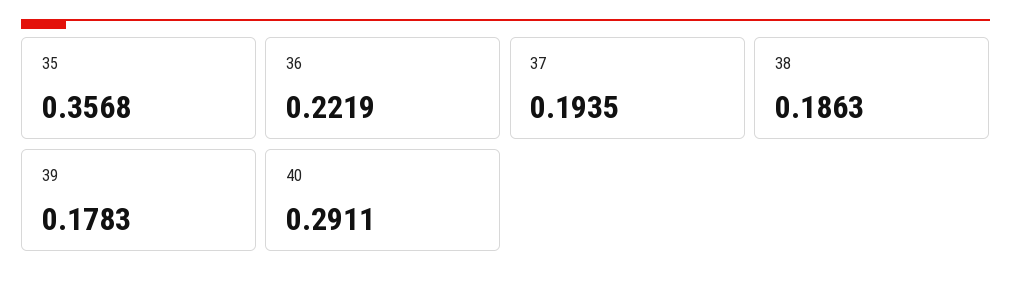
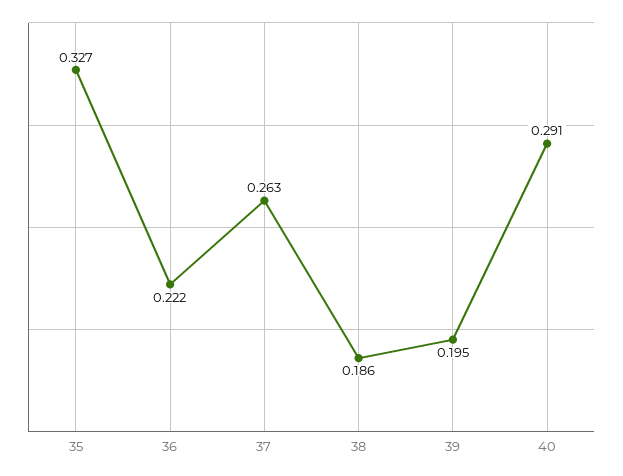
  {
-   "35": 0.3568,
+   "35": 0.327,
    "36": 0.2219,
-   "37": 0.1935,
+   "37": 0.263,
    "38": 0.1863,
-   "39": 0.1783,
+   "39": 0.195,
    "40": 0.2911
  }

